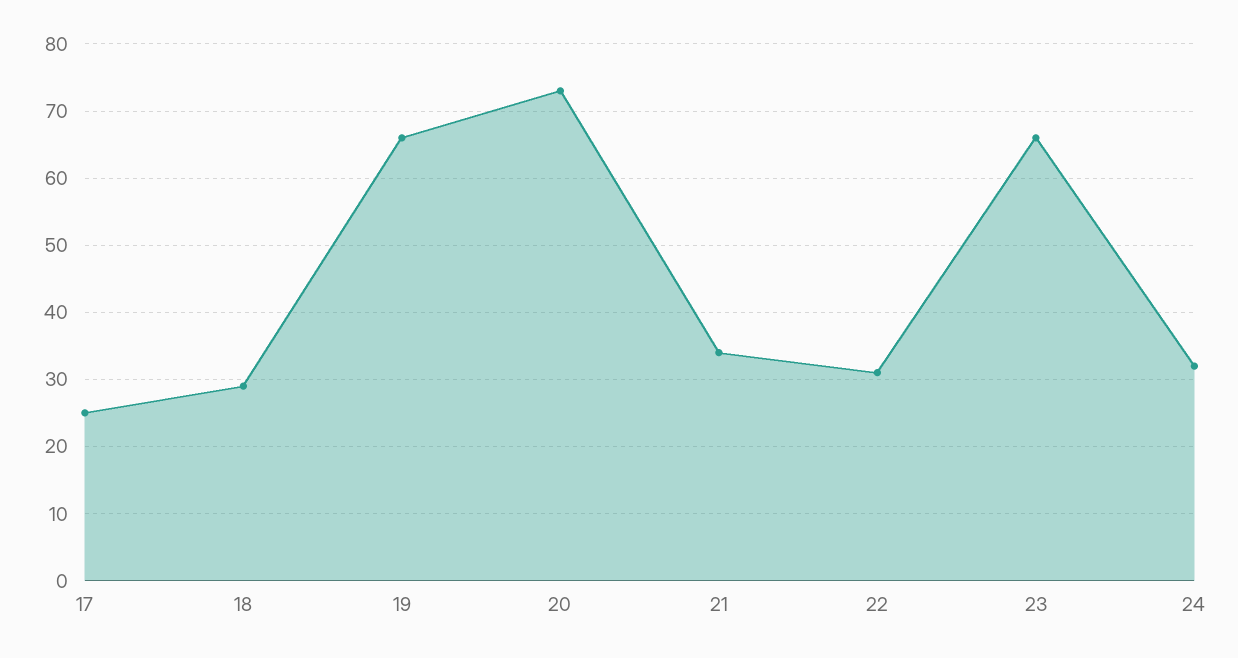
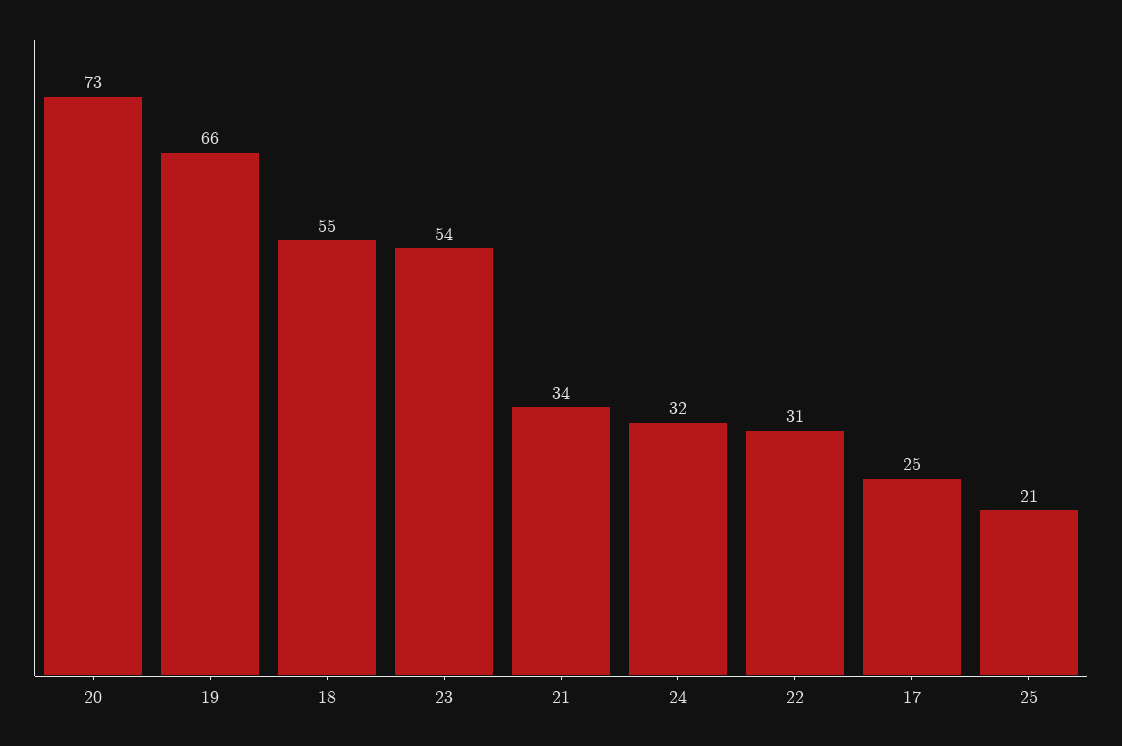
  {
    "17": 25,
-   "18": 29,
+   "18": 55,
    "19": 66,
    "20": 73,
    "21": 34,
    "22": 31,
-   "23": 66,
+   "23": 54,
-   "24": 32
+   "24": 32,
+   "25": 21
  }

